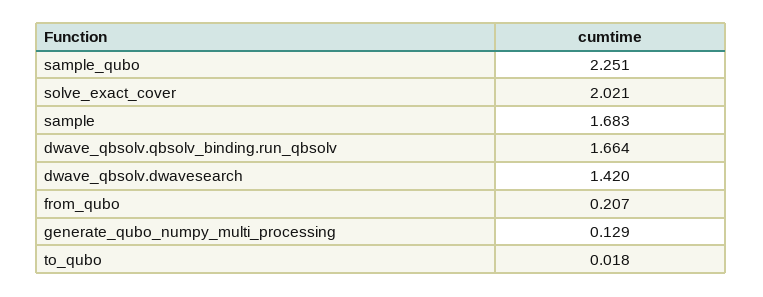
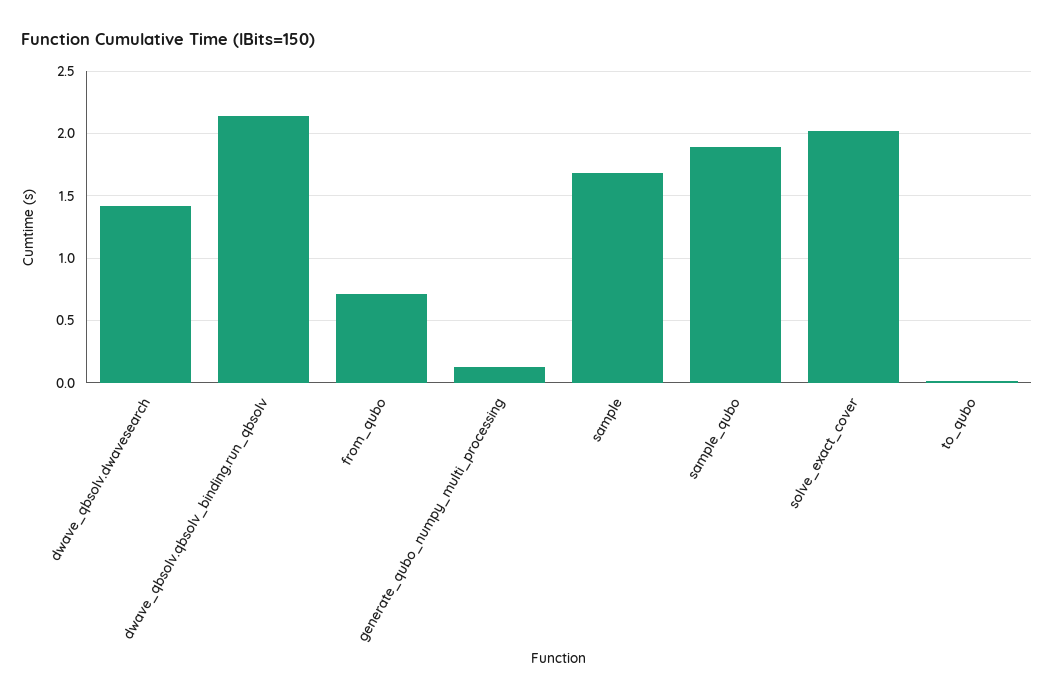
  {
-   "sample_qubo": 2.251,
+   "sample_qubo": 1.9,
    "solve_exact_cover": 2.021,
    "sample": 1.683,
-   "dwave_qbsolv.qbsolv_binding.run_qbsolv": 1.664,
+   "dwave_qbsolv.qbsolv_binding.run_qbsolv": 2.15,
    "dwave_qbsolv.dwavesearch": 1.42,
-   "from_qubo": 0.207,
+   "from_qubo": 0.7,
    "generate_qubo_numpy_multi_processing": 0.129,
    "to_qubo": 0.018
  }

